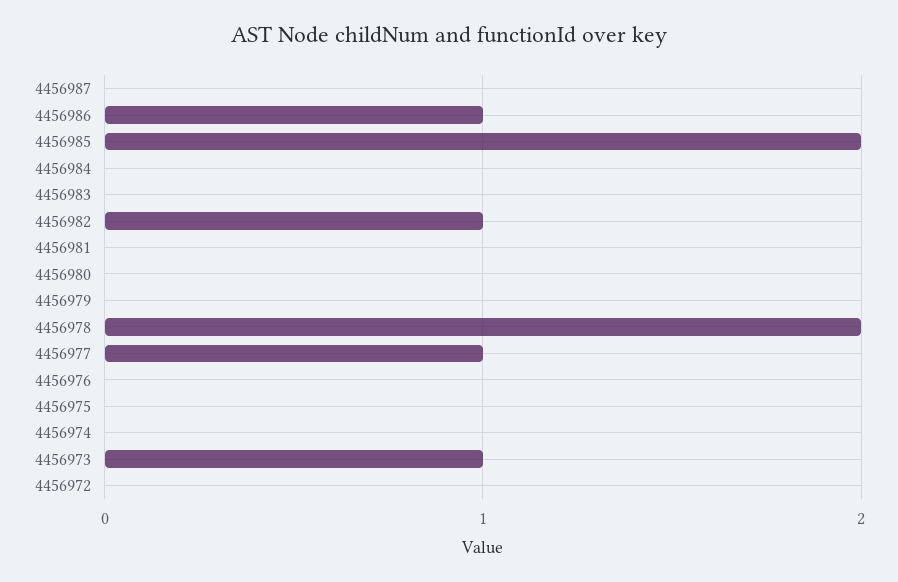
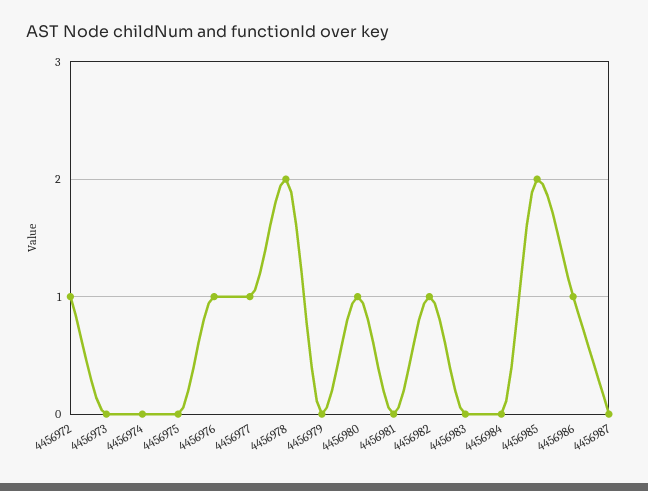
  {
    "4456987": 0,
    "4456986": 1,
    "4456985": 2,
    "4456984": 0,
    "4456983": 0,
    "4456982": 1,
    "4456981": 0,
-   "4456980": 0,
+   "4456980": 1,
    "4456979": 0,
    "4456978": 2,
    "4456977": 1,
-   "4456976": 0,
+   "4456976": 1,
    "4456975": 0,
    "4456974": 0,
-   "4456973": 1,
+   "4456973": 0,
-   "4456972": 0
+   "4456972": 1
  }

